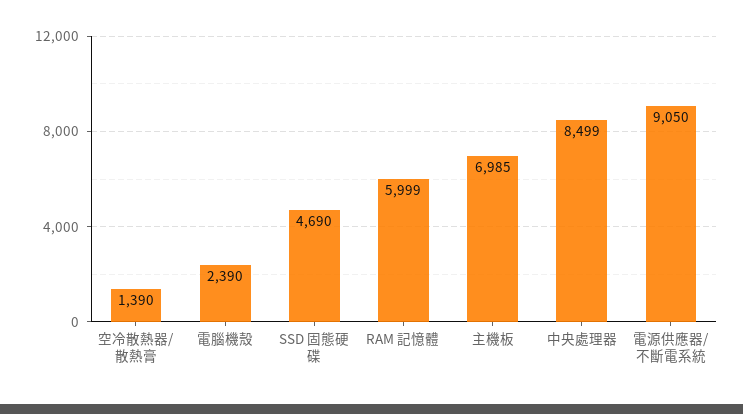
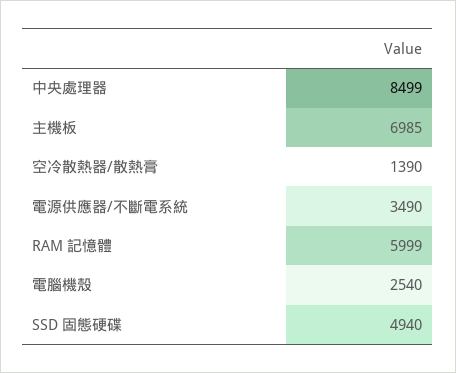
  {
    "空冷散熱器/散熱膏": 1390,
-   "電腦機殼": 2390,
+   "電腦機殼": 2540,
-   "SSD 固態硬碟": 4690,
+   "SSD 固態硬碟": 4940,
    "RAM 記憶體": 5999,
    "主機板": 6985,
    "中央處理器": 8499,
-   "電源供應器/不斷電系統": 9050
+   "電源供應器/不斷電系統": 3490
  }

